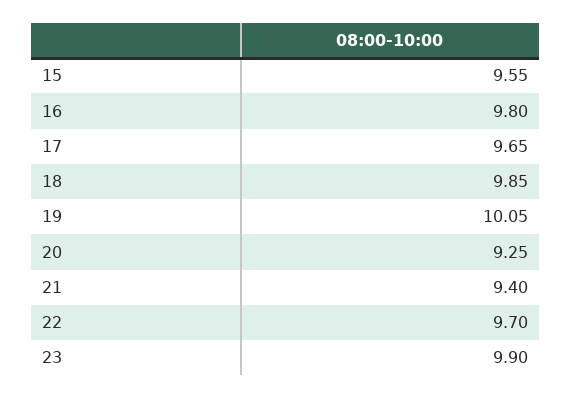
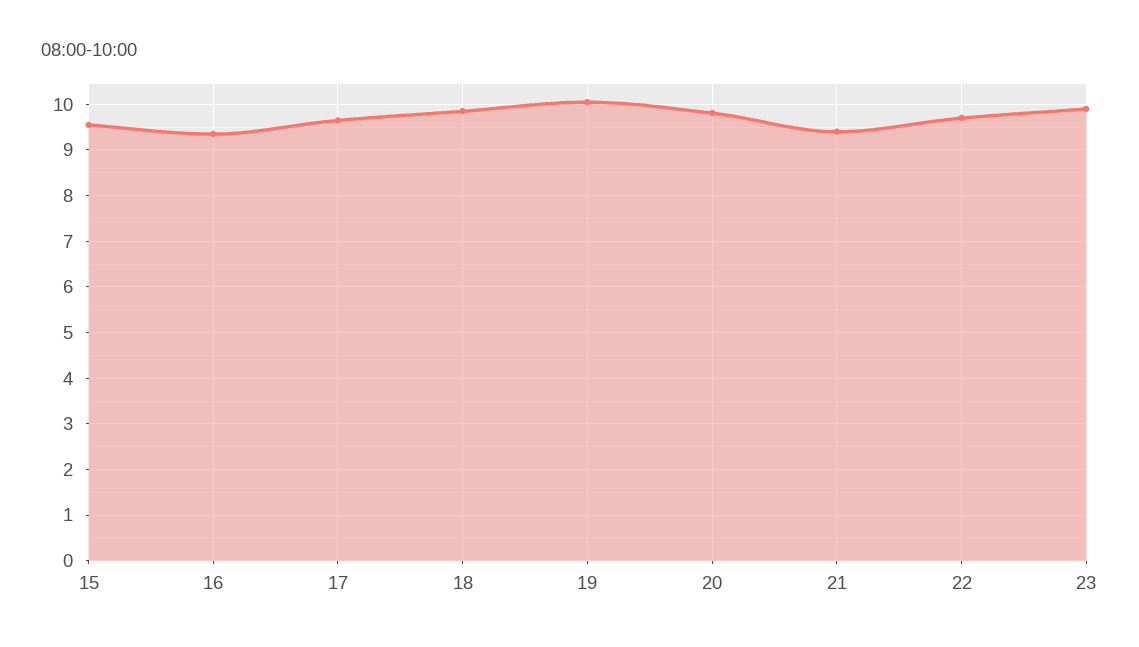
  {
    "15": 9.55,
-   "16": 9.8,
+   "16": 9.4,
    "17": 9.65,
    "18": 9.85,
    "19": 10.05,
-   "20": 9.25,
+   "20": 9.8,
    "21": 9.4,
    "22": 9.7,
    "23": 9.9
  }

